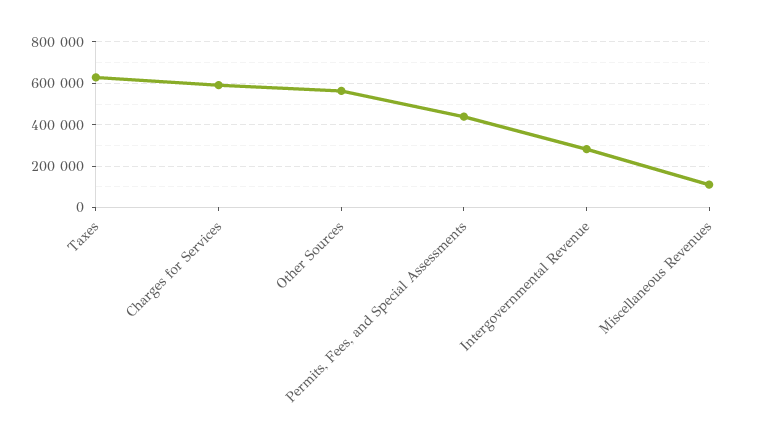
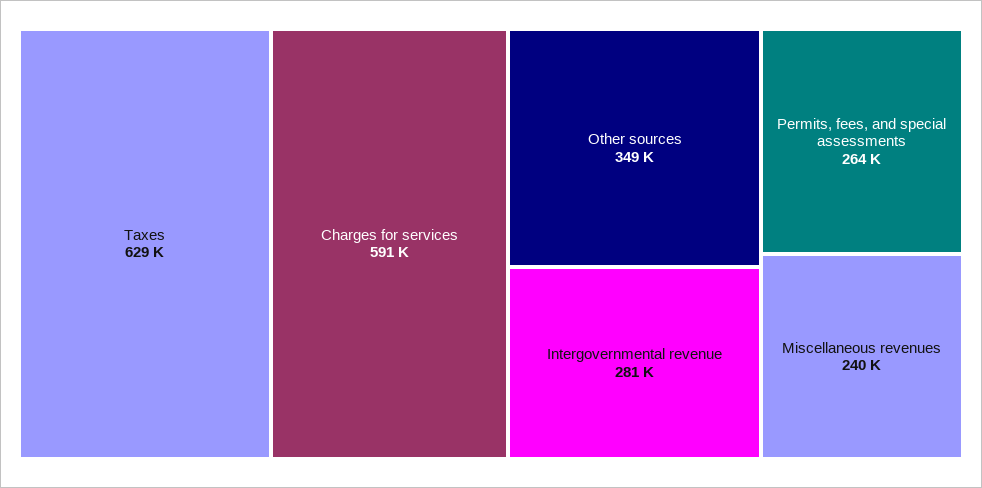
  {
    "Taxes": 629000,
    "Charges for Services": 591000,
-   "Other Sources": 550000,
+   "Other Sources": 349000,
-   "Permits, Fees, and Special Assessments": 450000,
+   "Permits, Fees, and Special Assessments": 264000,
    "Intergovernmental Revenue": 281000,
-   "Miscellaneous Revenues": 100000
+   "Miscellaneous Revenues": 240000
  }

